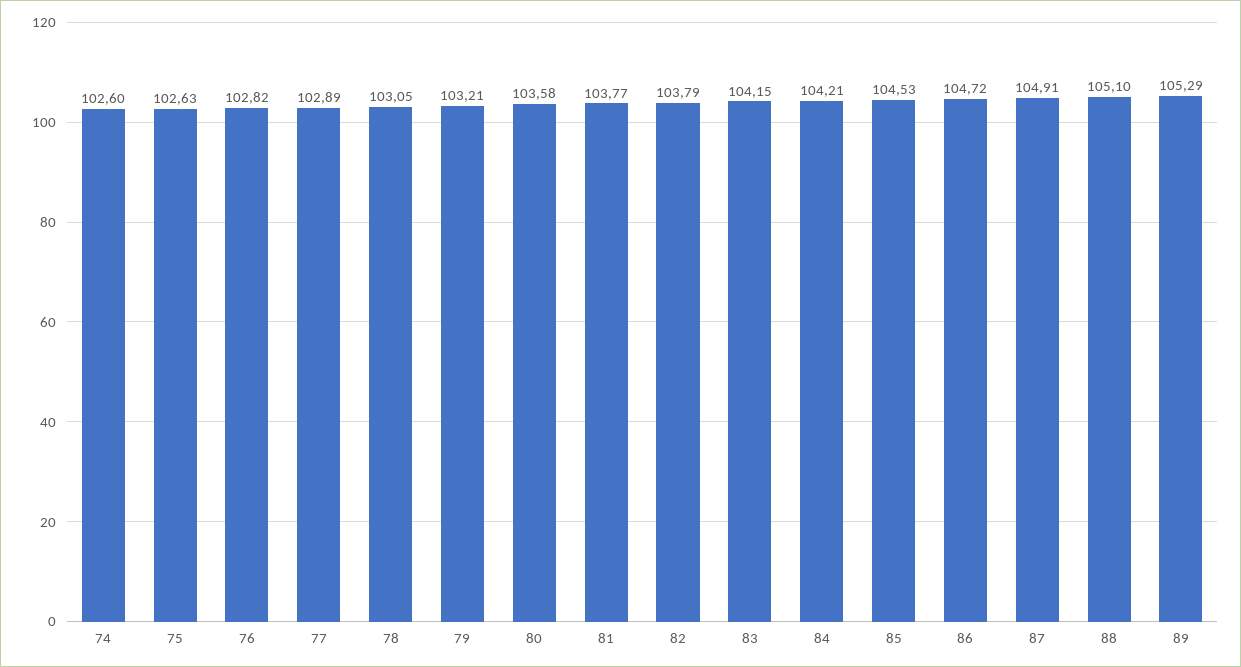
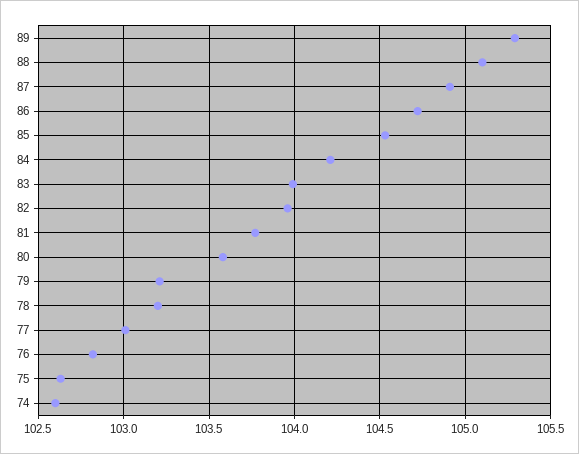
  {
    "74": 102.6,
    "75": 102.63,
    "76": 102.82,
-   "77": 102.89,
+   "77": 103,
-   "78": 103.05,
+   "78": 103.2,
    "79": 103.21,
    "80": 103.58,
    "81": 103.77,
-   "82": 103.79,
+   "82": 103.95,
-   "83": 104.15,
+   "83": 104,
    "84": 104.21,
    "85": 104.53,
    "86": 104.72,
    "87": 104.91,
    "88": 105.1,
    "89": 105.29
  }

